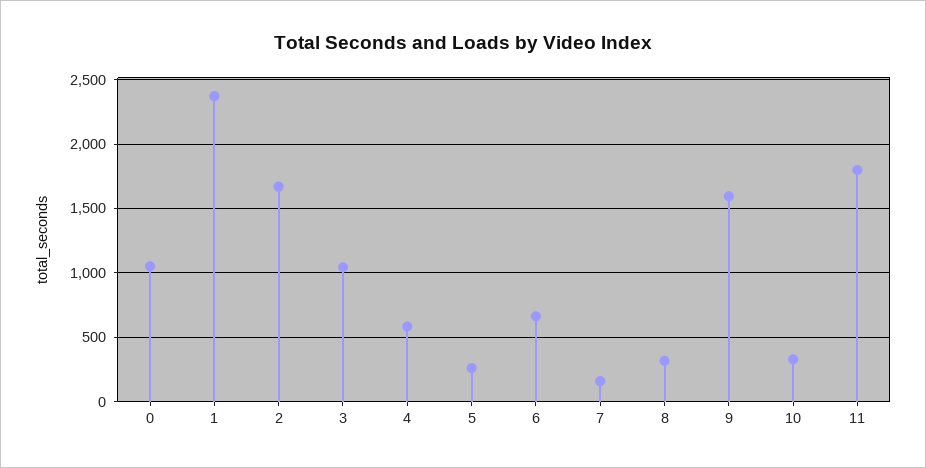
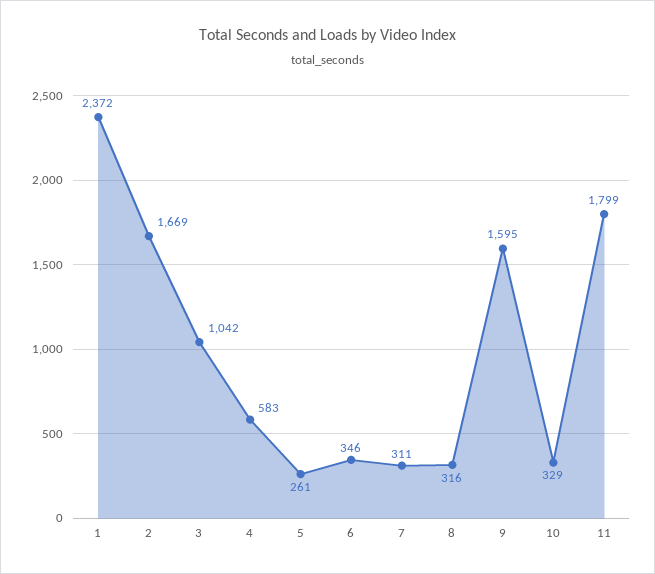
  {
-   "0": 1050,
    "1": 2372,
    "2": 1669,
    "3": 1042,
    "4": 583,
    "5": 261,
-   "6": 650,
+   "6": 346,
-   "7": 150,
+   "7": 311,
    "8": 316,
    "9": 1595,
    "10": 329,
    "11": 1799
  }

